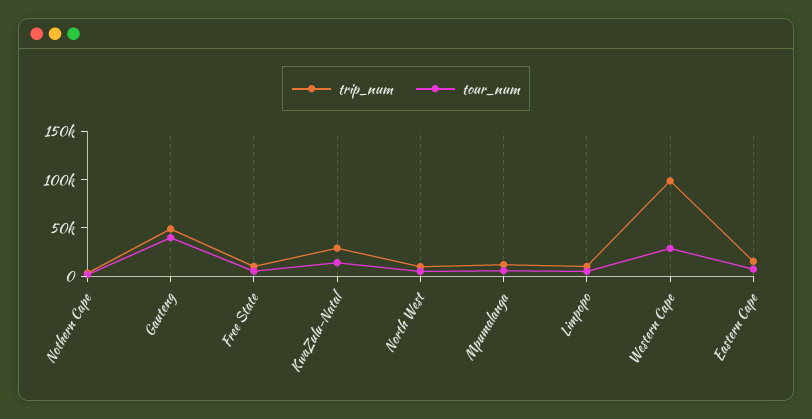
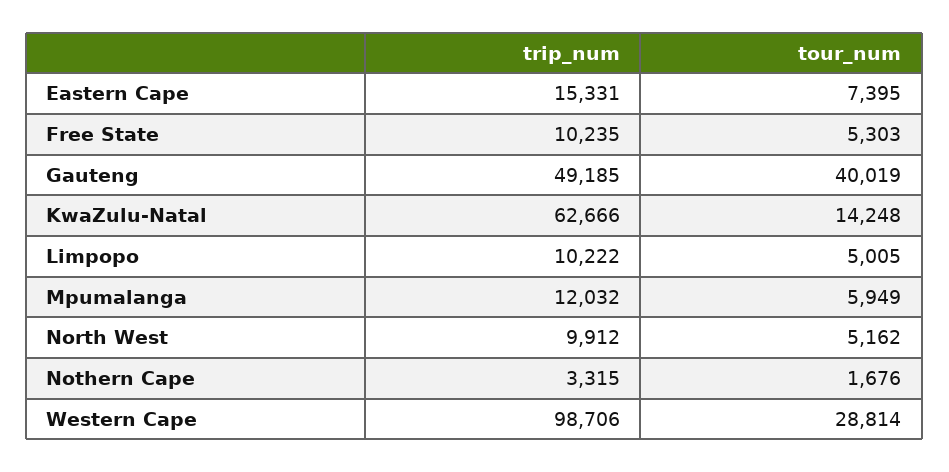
  {
    "trip_num": {
      "Nothern Cape": 3315,
      "Gauteng": 49185,
      "Free State": 10235,
-     "KwaZulu-Natal": 30000,
+     "KwaZulu-Natal": 62666,
      "North West": 9912,
      "Mpumalanga": 12032,
      "Limpopo": 10222,
      "Western Cape": 98706,
      "Eastern Cape": 15331
    },
    "tour_num": {
      "Nothern Cape": 1676,
      "Gauteng": 40019,
      "Free State": 5303,
      "KwaZulu-Natal": 14248,
      "North West": 5162,
      "Mpumalanga": 5949,
      "Limpopo": 5005,
      "Western Cape": 28814,
      "Eastern Cape": 7395
    }
  }

